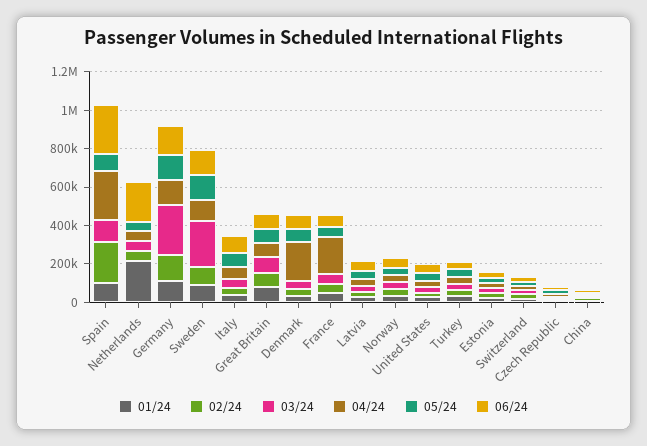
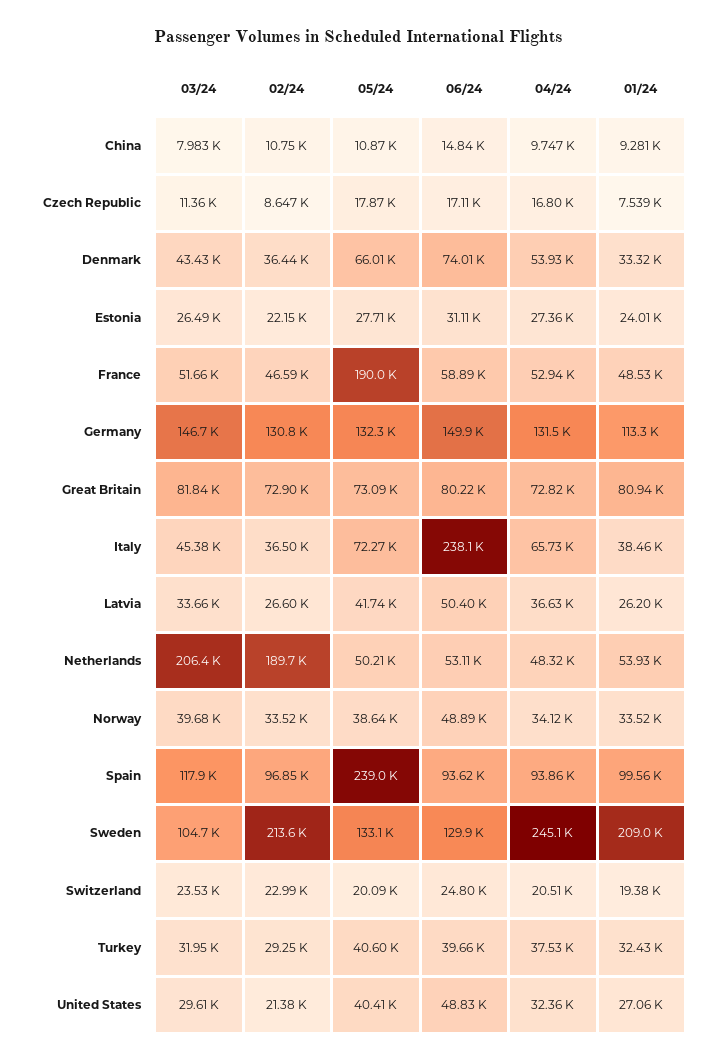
  {
    "01/24": {
      "Spain": 99560,
-     "Netherlands": 200000,
+     "Netherlands": 53930,
      "Germany": 113300,
-     "Sweden": 100000,
+     "Sweden": 209000,
      "Italy": 38460,
      "Great Britain": 80940,
      "Denmark": 33320,
      "France": 48530,
      "Latvia": 26200,
      "Norway": 33520,
      "United States": 27060,
      "Turkey": 32430,
      "Estonia": 24010,
      "Switzerland": 19380,
      "Czech Republic": 7539,
      "China": 9281
    },
    "02/24": {
-     "Spain": 200000,
+     "Spain": 96850,
-     "Netherlands": 50000,
+     "Netherlands": 189700,
      "Germany": 130800,
-     "Sweden": 100000,
+     "Sweden": 213600,
      "Italy": 36500,
      "Great Britain": 72900,
      "Denmark": 36440,
      "France": 46590,
      "Latvia": 26600,
      "Norway": 33520,
      "United States": 21380,
      "Turkey": 29250,
      "Estonia": 22150,
      "Switzerland": 22990,
      "Czech Republic": 8647,
      "China": 10750
    },
    "03/24": {
      "Spain": 117900,
-     "Netherlands": 50000,
+     "Netherlands": 206400,
-     "Germany": 250000,
+     "Germany": 146700,
-     "Sweden": 250000,
+     "Sweden": 104700,
      "Italy": 45380,
      "Great Britain": 81840,
      "Denmark": 43430,
      "France": 51660,
      "Latvia": 33660,
      "Norway": 39680,
      "United States": 29610,
      "Turkey": 31950,
      "Estonia": 26490,
      "Switzerland": 23530,
      "Czech Republic": 11360,
      "China": 7983
    },
    "04/24": {
-     "Spain": 250000,
+     "Spain": 93860,
      "Netherlands": 48320,
      "Germany": 131500,
-     "Sweden": 100000,
+     "Sweden": 245100,
      "Italy": 65730,
      "Great Britain": 72820,
-     "Denmark": 200000,
+     "Denmark": 53930,
-     "France": 200000,
+     "France": 52940,
      "Latvia": 36630,
      "Norway": 34120,
      "United States": 32360,
      "Turkey": 37530,
      "Estonia": 27360,
      "Switzerland": 20510,
      "Czech Republic": 16800,
      "China": 9747
    },
    "05/24": {
-     "Spain": 100000,
+     "Spain": 239000,
      "Netherlands": 50210,
      "Germany": 132300,
      "Sweden": 133100,
      "Italy": 72270,
      "Great Britain": 73090,
      "Denmark": 66010,
-     "France": 50000,
+     "France": 190000,
      "Latvia": 41740,
      "Norway": 38640,
      "United States": 40410,
      "Turkey": 40600,
      "Estonia": 27710,
      "Switzerland": 20090,
      "Czech Republic": 17870,
      "China": 10870
    },
    "06/24": {
-     "Spain": 250000,
+     "Spain": 93620,
-     "Netherlands": 200000,
+     "Netherlands": 53110,
      "Germany": 149900,
      "Sweden": 129900,
-     "Italy": 100000,
+     "Italy": 238100,
      "Great Britain": 80220,
      "Denmark": 74010,
      "France": 58890,
      "Latvia": 50400,
      "Norway": 48890,
      "United States": 48830,
      "Turkey": 39660,
      "Estonia": 31110,
      "Switzerland": 24800,
      "Czech Republic": 17110,
      "China": 14840
    }
  }

